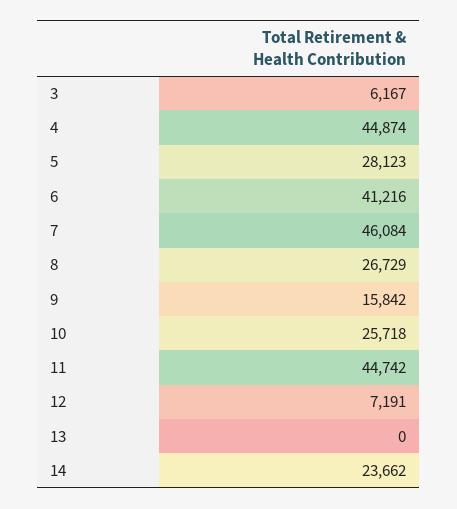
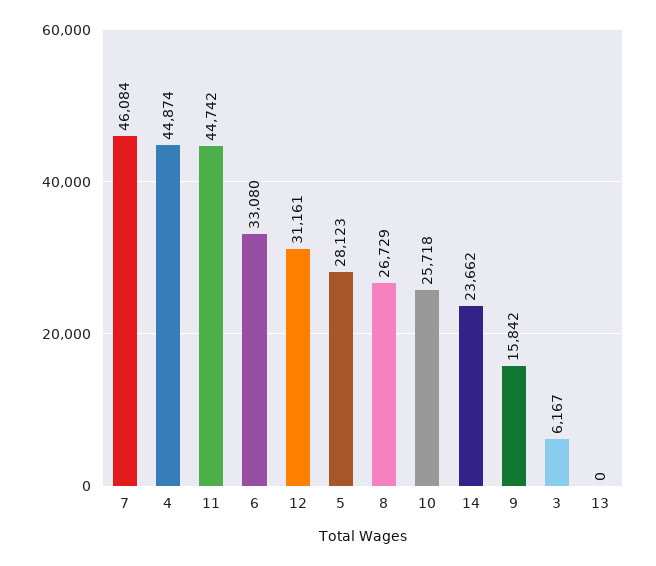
  {
    "3": 6167,
    "4": 44874,
    "5": 28123,
-   "6": 41216,
+   "6": 33080,
    "7": 46084,
    "8": 26729,
    "9": 15842,
    "10": 25718,
    "11": 44742,
-   "12": 7191,
+   "12": 31161,
    "13": 0,
    "14": 23662
  }

